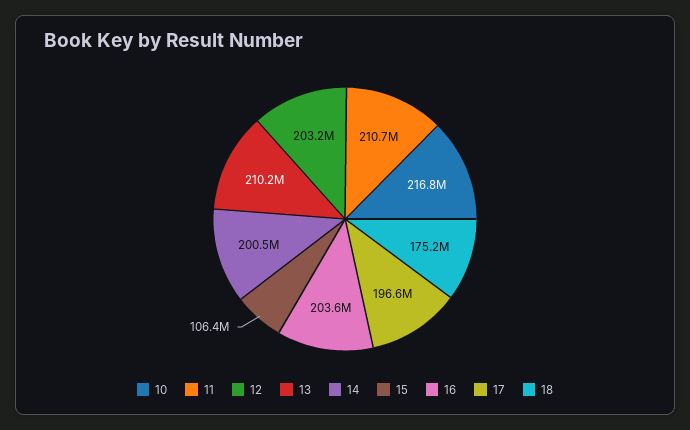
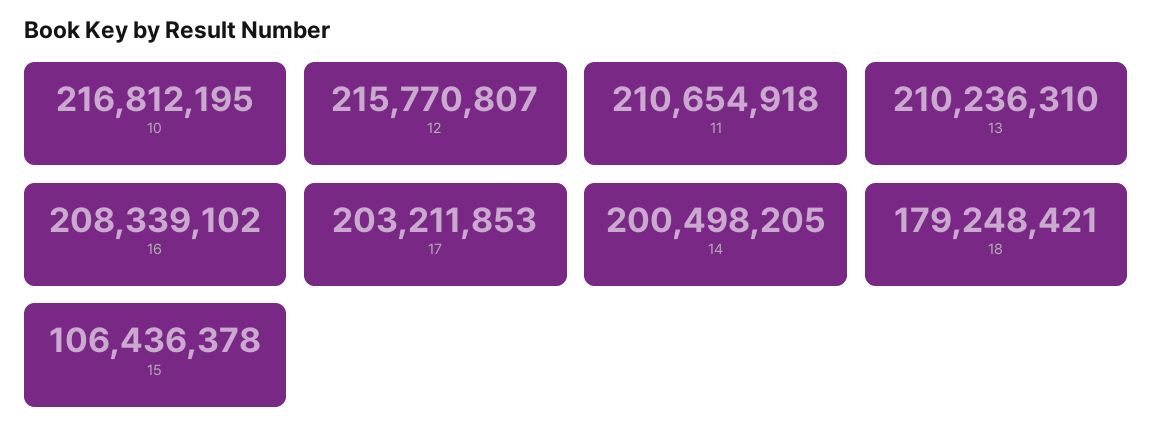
  {
    "10": 216812195,
    "11": 210654918,
-   "12": 203200000,
+   "12": 215770807,
    "13": 210236310,
    "14": 200498205,
    "15": 106436378,
-   "16": 203600000,
+   "16": 208339102,
-   "17": 196600000,
+   "17": 203211853,
-   "18": 175200000
+   "18": 179248421
  }

